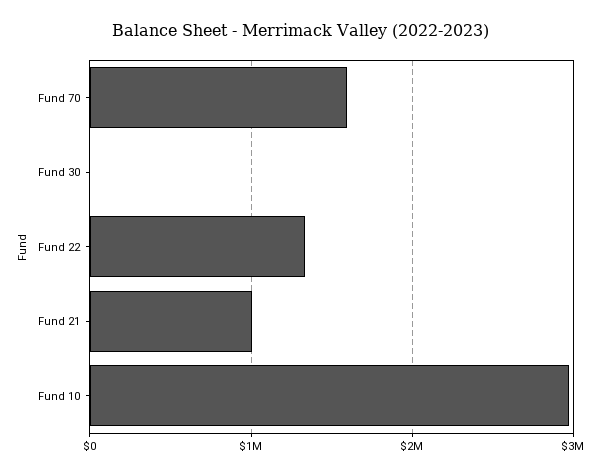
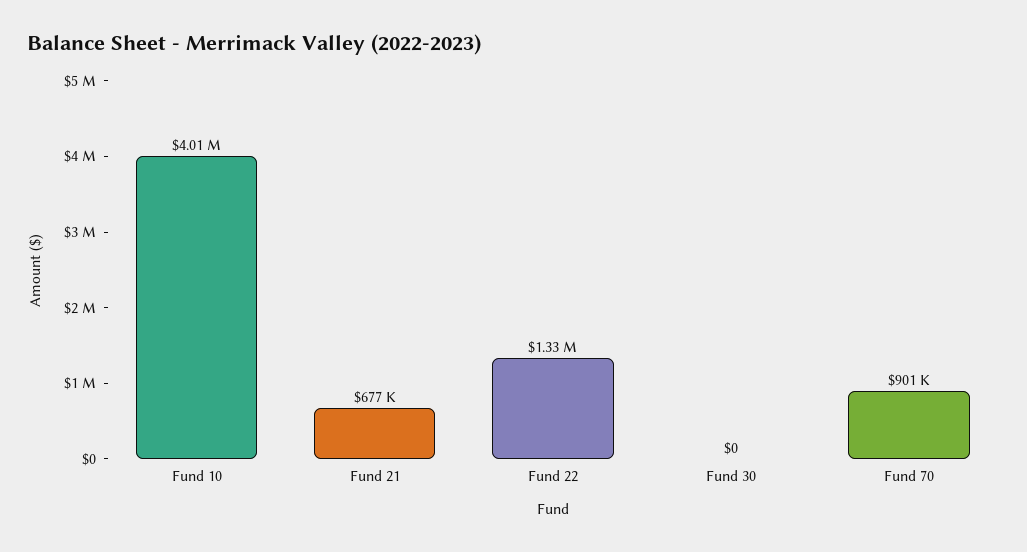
  {
-   "Fund 70": 1600000,
+   "Fund 70": 901000,
    "Fund 30": 0,
    "Fund 22": 1330000,
-   "Fund 21": 1000000,
+   "Fund 21": 677000,
-   "Fund 10": 3000000
+   "Fund 10": 4010000
  }

